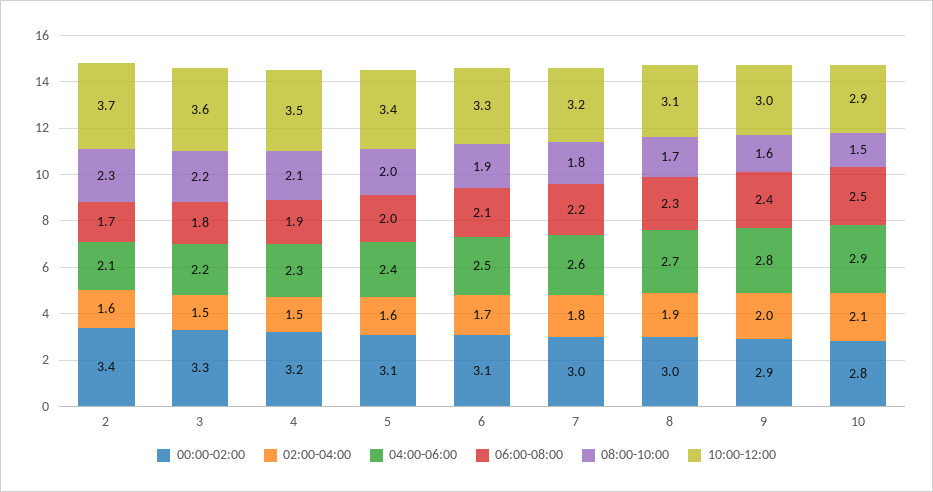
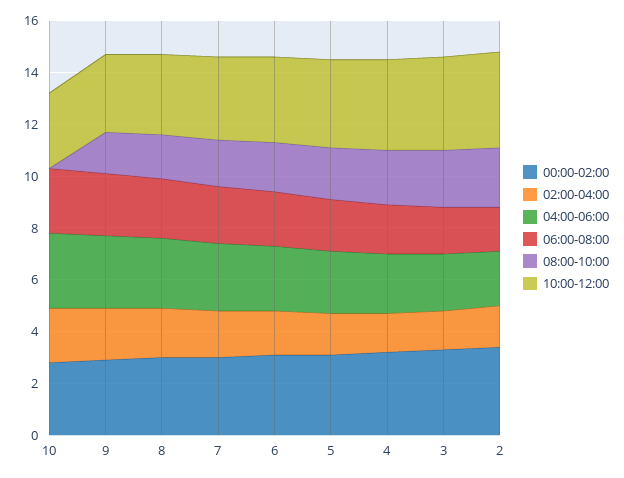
  {
    "00:00-02:00": {
      "2": 3.4,
      "3": 3.3,
      "4": 3.2,
      "5": 3.1,
      "6": 3.1,
      "7": 3,
      "8": 3,
      "9": 2.9,
      "10": 2.8
    },
    "02:00-04:00": {
      "2": 1.6,
      "3": 1.5,
      "4": 1.5,
      "5": 1.6,
      "6": 1.7,
      "7": 1.8,
      "8": 1.9,
      "9": 2,
      "10": 2.1
    },
    "04:00-06:00": {
      "2": 2.1,
      "3": 2.2,
      "4": 2.3,
      "5": 2.4,
      "6": 2.5,
      "7": 2.6,
      "8": 2.7,
      "9": 2.8,
      "10": 2.9
    },
    "06:00-08:00": {
      "2": 1.7,
      "3": 1.8,
      "4": 1.9,
      "5": 2,
      "6": 2.1,
      "7": 2.2,
      "8": 2.3,
      "9": 2.4,
      "10": 2.5
    },
    "08:00-10:00": {
      "2": 2.3,
      "3": 2.2,
      "4": 2.1,
      "5": 2,
      "6": 1.9,
      "7": 1.8,
      "8": 1.7,
      "9": 1.6,
-     "10": 1.5
+     "10": 0
    },
    "10:00-12:00": {
      "2": 3.7,
      "3": 3.6,
      "4": 3.5,
      "5": 3.4,
      "6": 3.3,
      "7": 3.2,
      "8": 3.1,
      "9": 3,
      "10": 2.9
    }
  }

